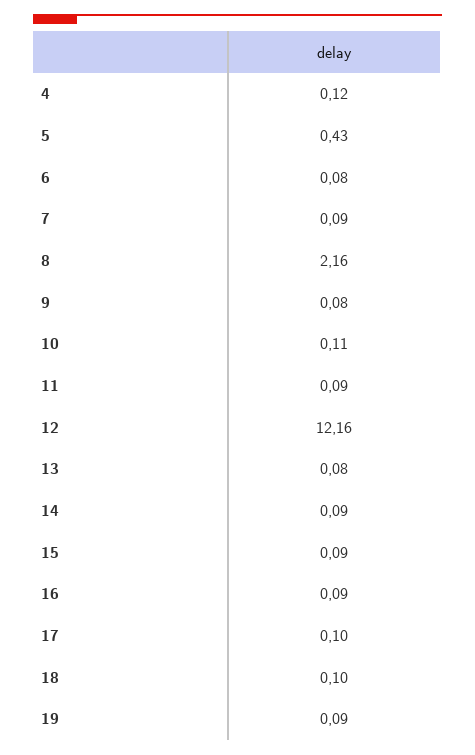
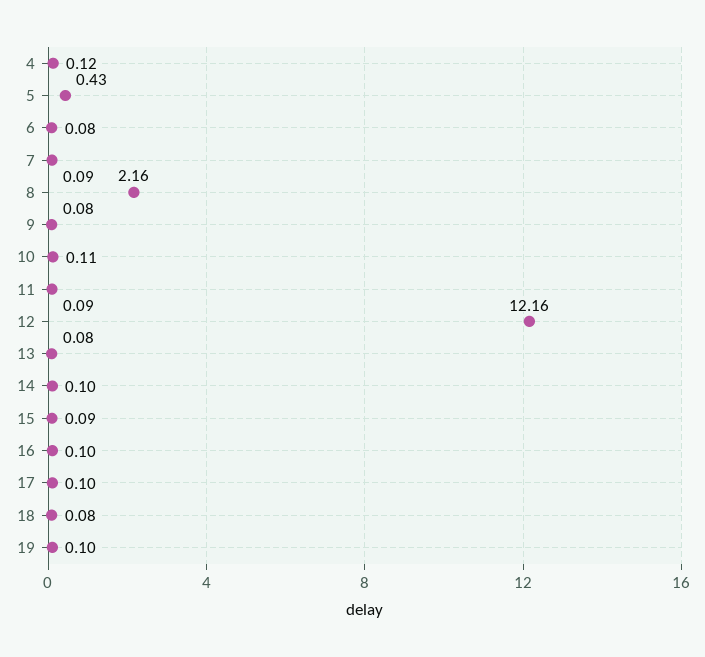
  {
    "4": 0.12,
    "5": 0.43,
    "6": 0.08,
    "7": 0.09,
    "8": 2.16,
    "9": 0.08,
    "10": 0.11,
    "11": 0.09,
    "12": 12.16,
    "13": 0.08,
-   "14": 0.09,
+   "14": 0.1,
    "15": 0.09,
-   "16": 0.09,
+   "16": 0.1,
    "17": 0.1,
-   "18": 0.1,
+   "18": 0.08,
-   "19": 0.09
+   "19": 0.1
  }

